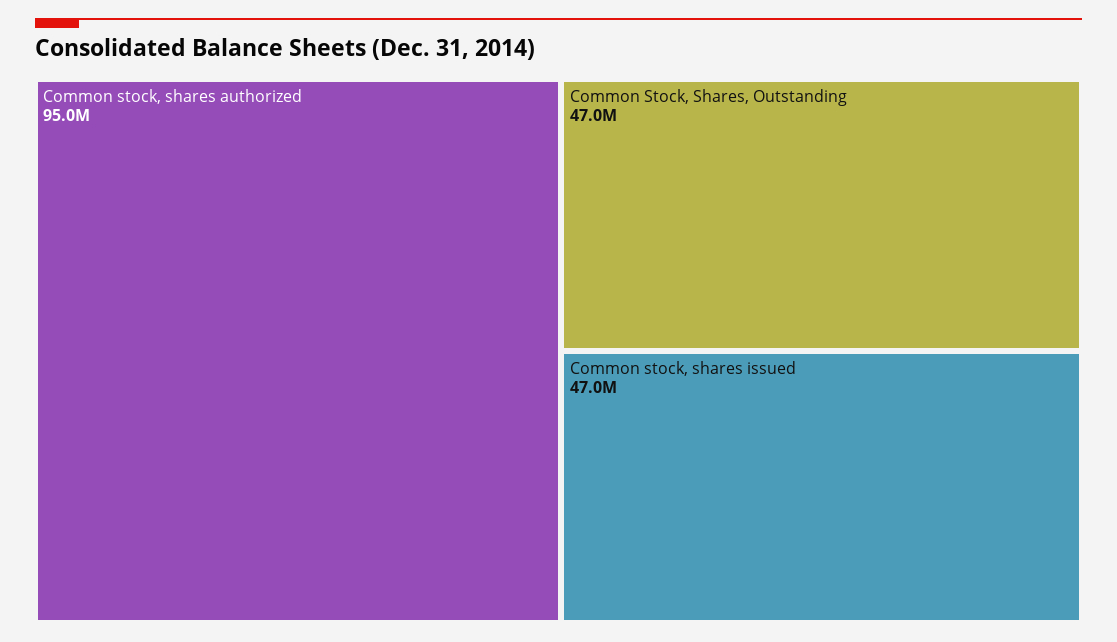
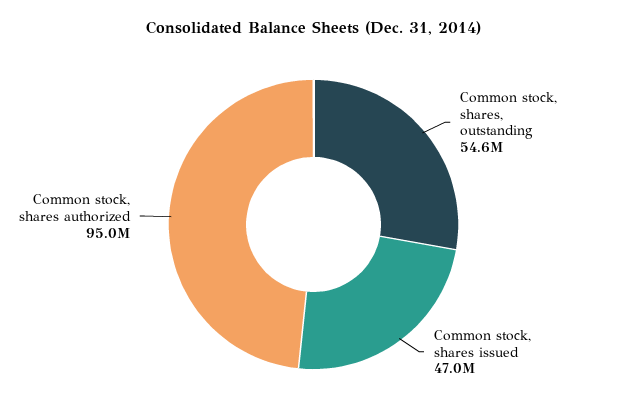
  {
    "Common stock, shares authorized": 95000000,
-   "Common Stock, Shares, Outstanding": 47000000,
+   "Common Stock, Shares, Outstanding": 54600000,
    "Common stock, shares issued": 47000000
  }

